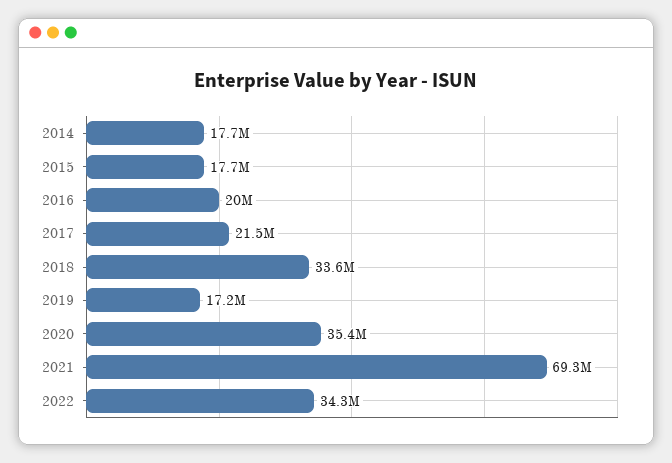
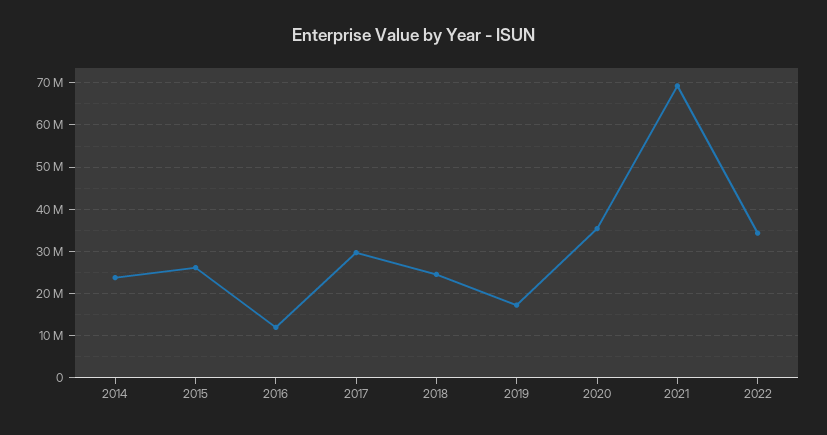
  {
-   "2014": 17700000,
+   "2014": 24000000,
-   "2015": 17700000,
+   "2015": 26000000,
-   "2016": 20000000,
+   "2016": 12000000,
-   "2017": 21500000,
+   "2017": 30000000,
-   "2018": 33600000,
+   "2018": 24000000,
    "2019": 17200000,
    "2020": 35400000,
    "2021": 69300000,
    "2022": 34300000
  }

